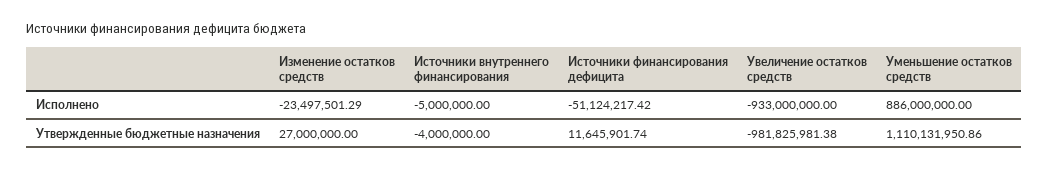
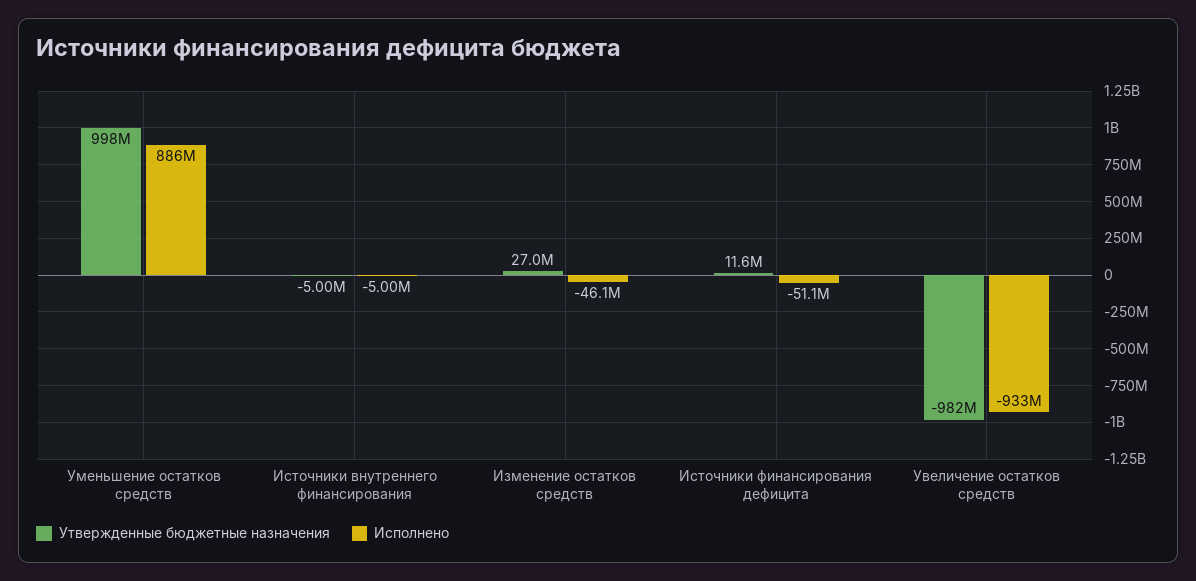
  {
    "Исполнено": {
-     "Изменение остатков средств": -23497501.29,
+     "Изменение остатков средств": -46100000,
      "Источники внутреннего финансирования": -5000000,
      "Источники финансирования дефицита": -51124217.42,
      "Увеличение остатков средств": -933000000,
      "Уменьшение остатков средств": 886000000
    },
    "Утвержденные бюджетные назначения": {
      "Изменение остатков средств": 27000000,
-     "Источники внутреннего финансирования": -4000000,
+     "Источники внутреннего финансирования": -5000000,
      "Источники финансирования дефицита": 11645901.74,
      "Увеличение остатков средств": -981825981.38,
-     "Уменьшение остатков средств": 1110131950.86
+     "Уменьшение остатков средств": 998000000
    }
  }

